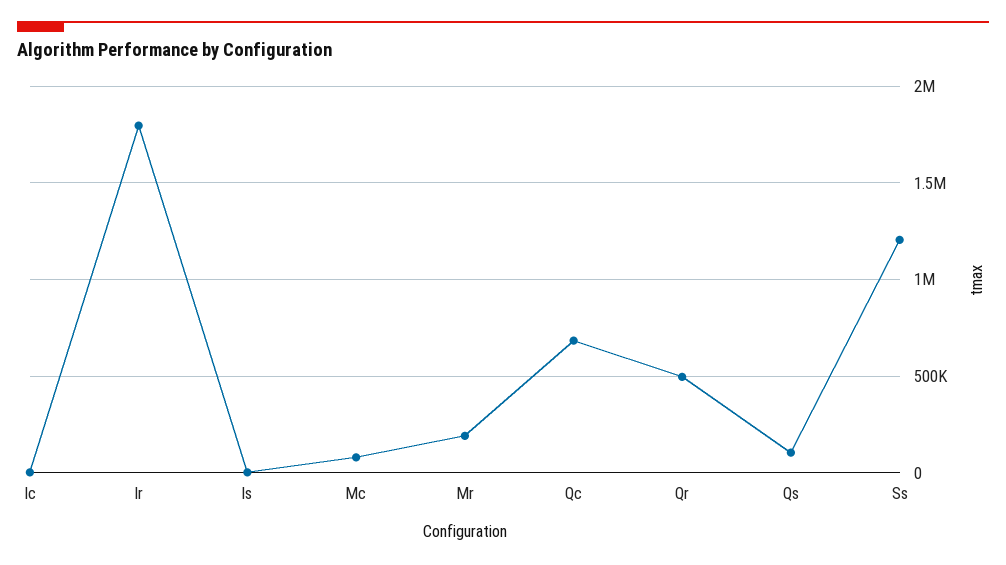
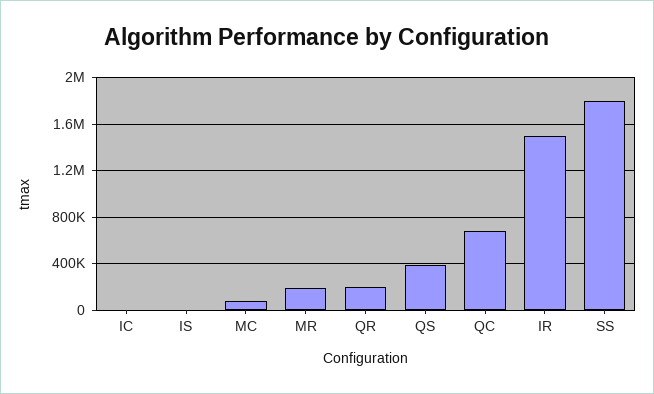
  {
    "Ic": 0,
-   "Ir": 1800000,
+   "Ir": 1500000,
    "Is": 0,
    "Mc": 100000,
    "Mr": 200000,
    "Qc": 700000,
-   "Qr": 500000,
+   "Qr": 200000,
-   "Qs": 100000,
+   "Qs": 400000,
-   "Ss": 1200000
+   "Ss": 1800000
  }

